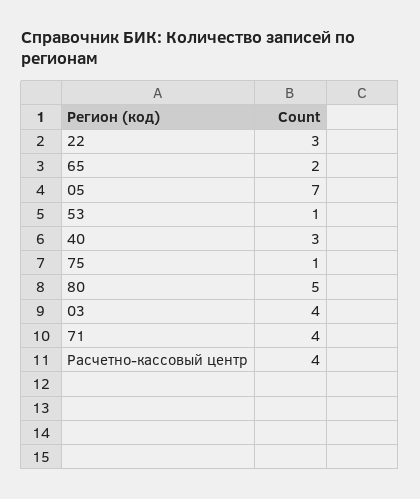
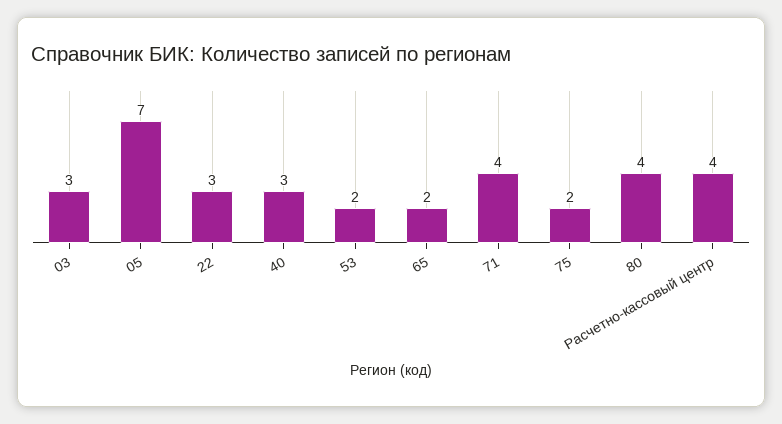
  {
    "22": 3,
    "65": 2,
    "05": 7,
-   "53": 1,
+   "53": 2,
    "40": 3,
-   "75": 1,
+   "75": 2,
-   "80": 5,
+   "80": 4,
-   "03": 4,
+   "03": 3,
    "71": 4,
    "Расчетно-кассовый центр": 4
  }

